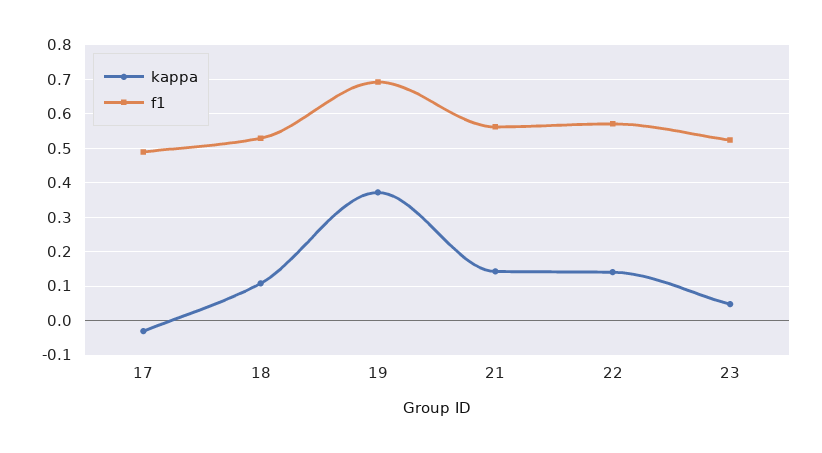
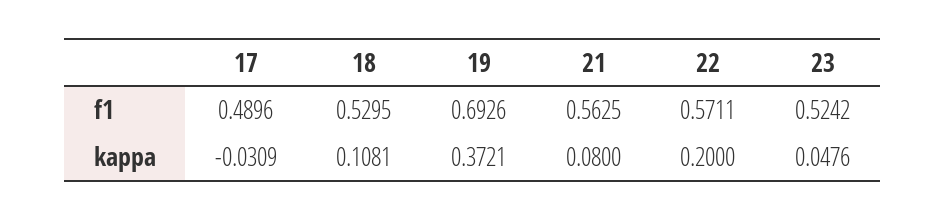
  {
    "kappa": {
      "17": -0.0309,
      "18": 0.1081,
      "19": 0.3721,
-     "21": 0.14,
+     "21": 0.08,
-     "22": 0.14,
+     "22": 0.2,
      "23": 0.0476
    },
    "f1": {
      "17": 0.4896,
      "18": 0.5295,
      "19": 0.6926,
      "21": 0.5625,
      "22": 0.5711,
      "23": 0.5242
    }
  }

